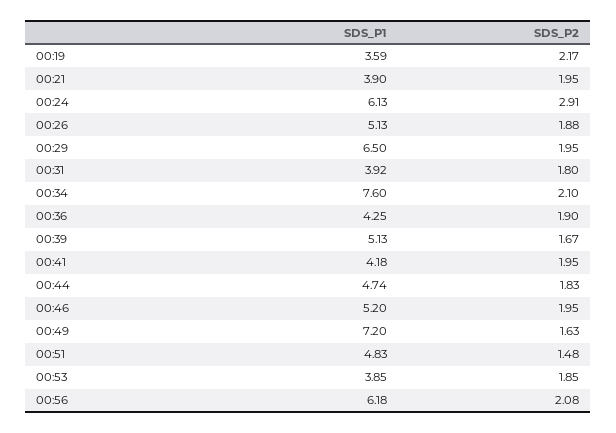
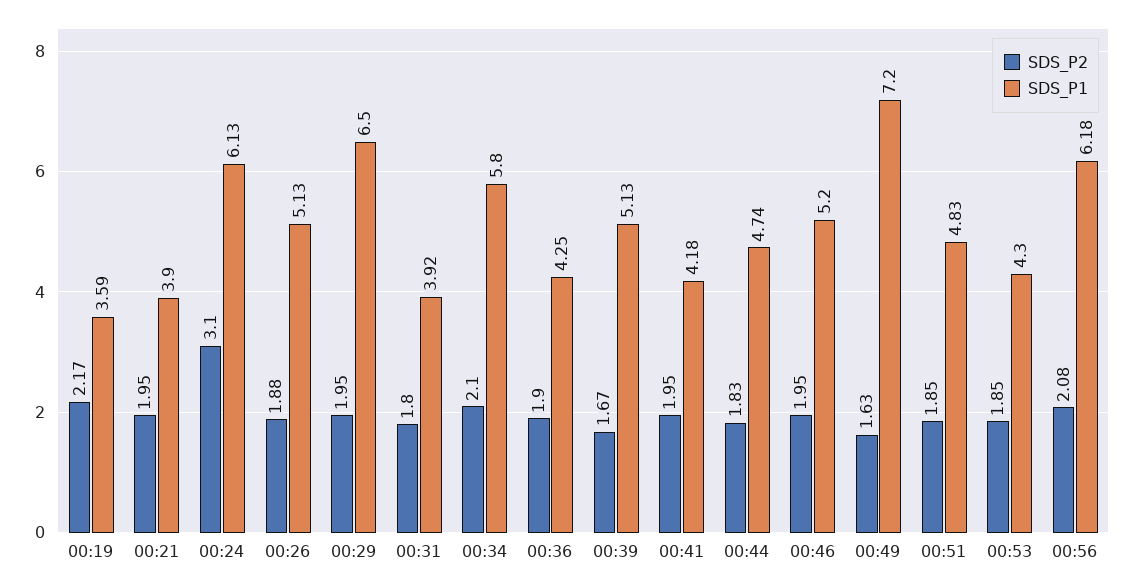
  {
    "SDS_P1": {
      "00:19": 3.59,
      "00:21": 3.9,
      "00:24": 6.13,
      "00:26": 5.13,
      "00:29": 6.5,
      "00:31": 3.92,
-     "00:34": 7.6,
+     "00:34": 5.8,
      "00:36": 4.25,
      "00:39": 5.13,
      "00:41": 4.18,
      "00:44": 4.74,
      "00:46": 5.2,
      "00:49": 7.2,
      "00:51": 4.83,
-     "00:53": 3.85,
+     "00:53": 4.3,
      "00:56": 6.18
    },
    "SDS_P2": {
      "00:19": 2.17,
      "00:21": 1.95,
-     "00:24": 2.91,
+     "00:24": 3.1,
      "00:26": 1.88,
      "00:29": 1.95,
      "00:31": 1.8,
      "00:34": 2.1,
      "00:36": 1.9,
      "00:39": 1.67,
      "00:41": 1.95,
      "00:44": 1.83,
      "00:46": 1.95,
      "00:49": 1.63,
-     "00:51": 1.48,
+     "00:51": 1.85,
      "00:53": 1.85,
      "00:56": 2.08
    }
  }

